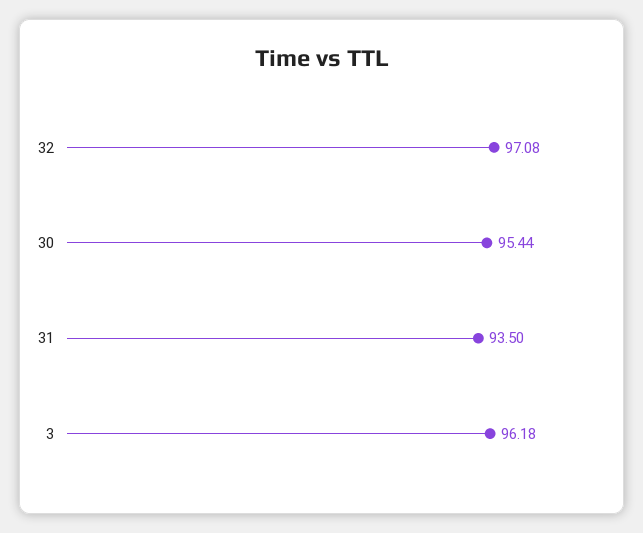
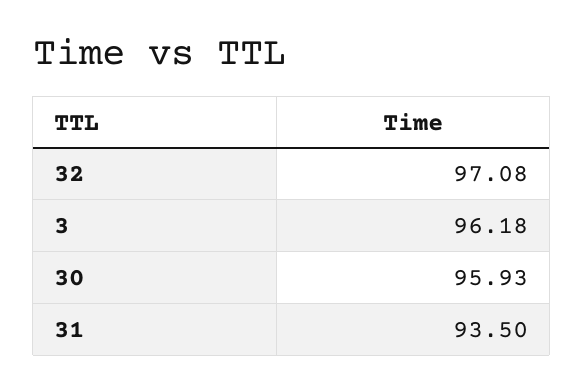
  {
    "32": 97.08,
-   "30": 95.44,
+   "30": 95.93,
    "31": 93.5,
    "3": 96.18
  }

